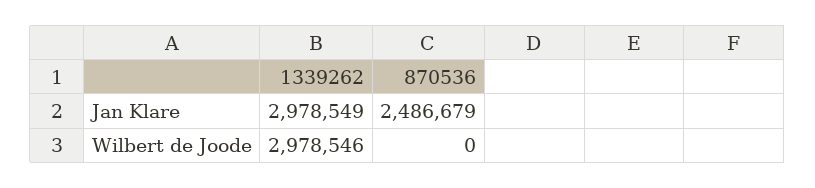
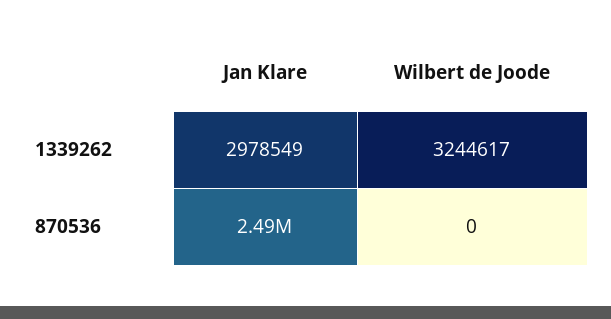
  {
    "1339262": {
      "Jan Klare": 2978549,
-     "Wilbert de Joode": 2978546
+     "Wilbert de Joode": 3244617
    },
    "870536": {
      "Jan Klare": 2486679,
      "Wilbert de Joode": 0
    }
  }

